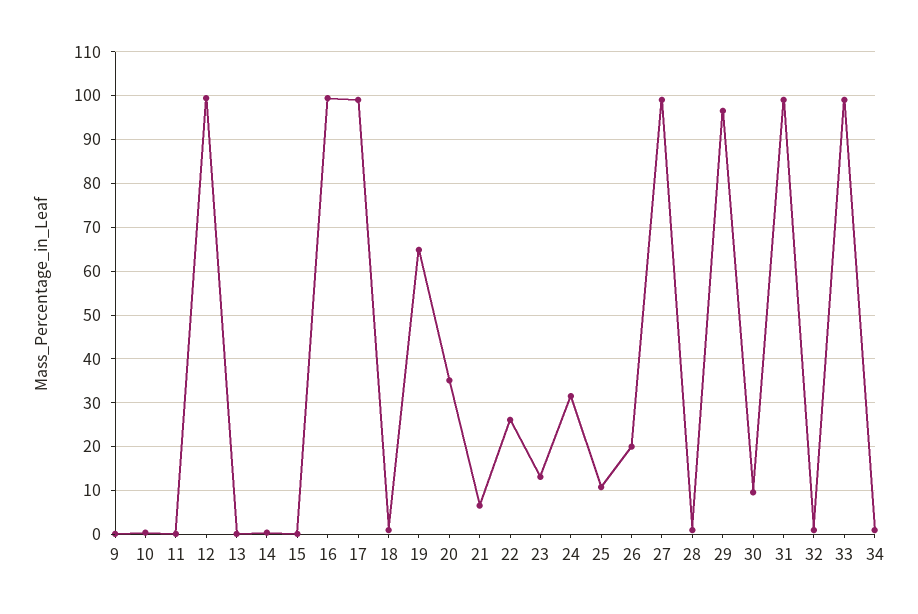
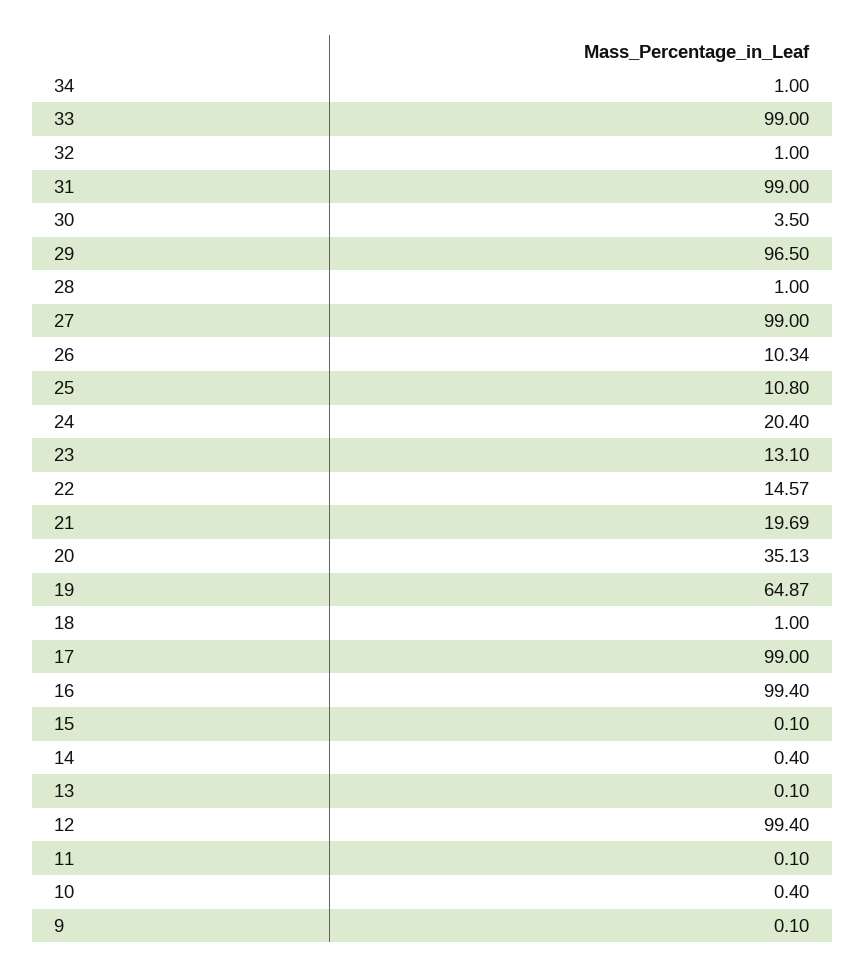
  {
    "9": 0.1,
    "10": 0.4,
    "11": 0.1,
    "12": 99.4,
    "13": 0.1,
    "14": 0.4,
    "15": 0.1,
    "16": 99.4,
    "17": 99,
    "18": 1,
    "19": 64.87,
    "20": 35.13,
-   "21": 6,
+   "21": 19.69,
-   "22": 26,
+   "22": 14.57,
    "23": 13.1,
-   "24": 32,
+   "24": 20.4,
    "25": 10.8,
-   "26": 20,
+   "26": 10.34,
    "27": 99,
    "28": 1,
    "29": 96.5,
-   "30": 10,
+   "30": 3.5,
    "31": 99,
    "32": 1,
    "33": 99,
    "34": 1
  }

